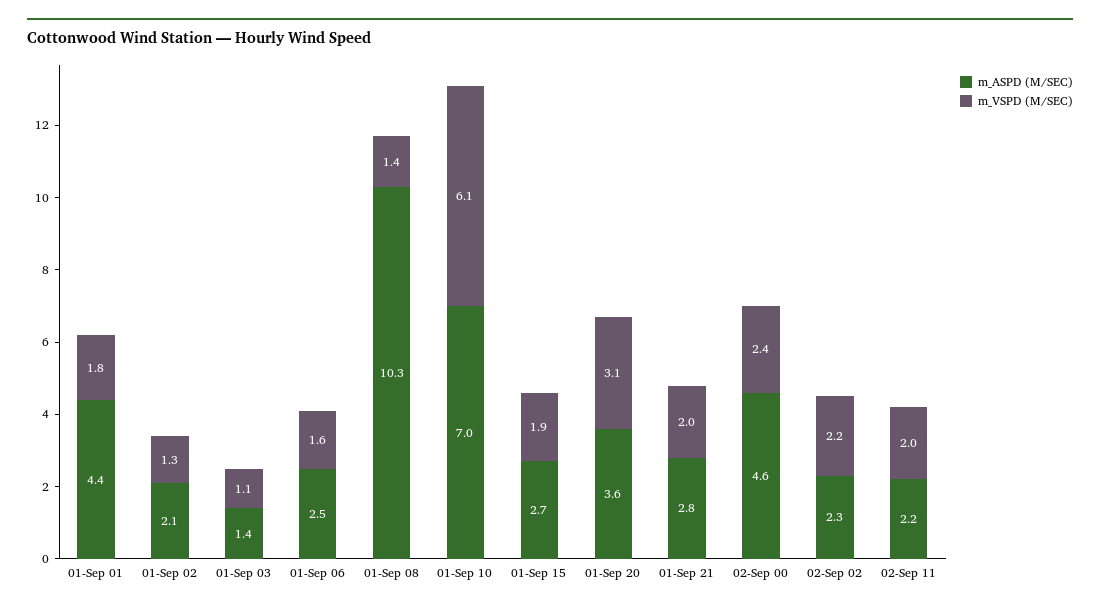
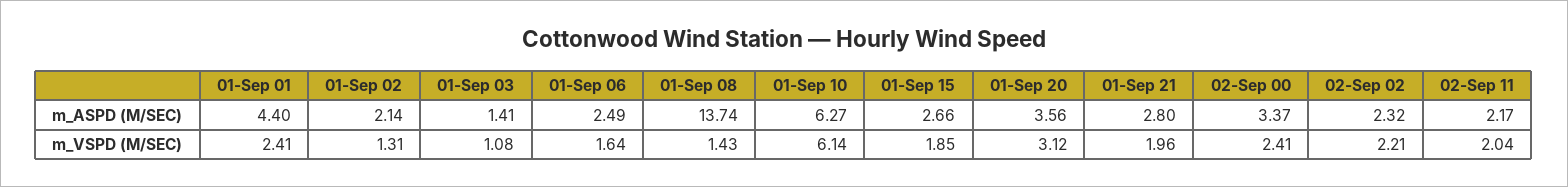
  {
    "m_ASPD (M/SEC)": {
      "01-Sep 01": 4.4,
      "01-Sep 02": 2.14,
      "01-Sep 03": 1.41,
      "01-Sep 06": 2.49,
-     "01-Sep 08": 10.3,
+     "01-Sep 08": 13.74,
-     "01-Sep 10": 7,
+     "01-Sep 10": 6.27,
      "01-Sep 15": 2.66,
      "01-Sep 20": 3.56,
      "01-Sep 21": 2.8,
-     "02-Sep 00": 4.6,
+     "02-Sep 00": 3.37,
      "02-Sep 02": 2.32,
      "02-Sep 11": 2.17
    },
    "m_VSPD (M/SEC)": {
-     "01-Sep 01": 1.8,
+     "01-Sep 01": 2.41,
      "01-Sep 02": 1.31,
      "01-Sep 03": 1.08,
      "01-Sep 06": 1.64,
      "01-Sep 08": 1.43,
      "01-Sep 10": 6.14,
      "01-Sep 15": 1.85,
      "01-Sep 20": 3.12,
      "01-Sep 21": 1.96,
      "02-Sep 00": 2.41,
      "02-Sep 02": 2.21,
      "02-Sep 11": 2.04
    }
  }

